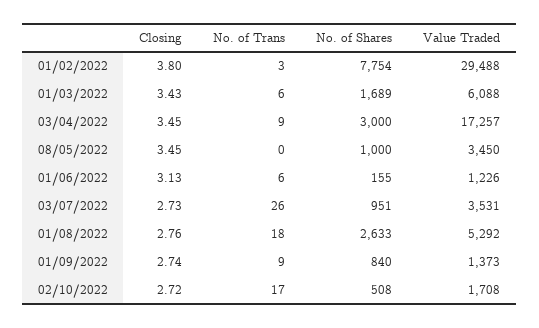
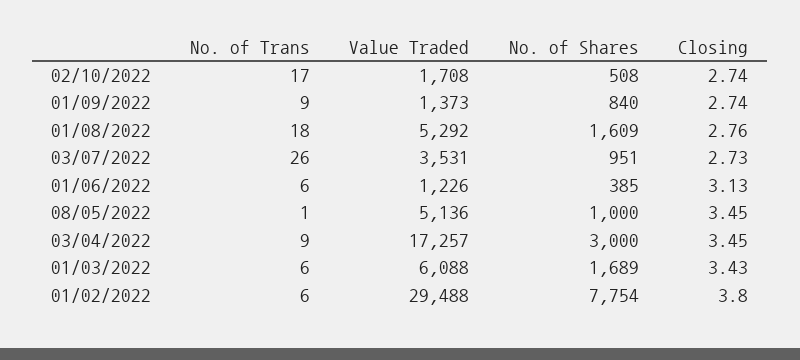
  {
    "Closing": {
      "01/02/2022": 3.8,
      "01/03/2022": 3.43,
      "03/04/2022": 3.45,
      "08/05/2022": 3.45,
      "01/06/2022": 3.13,
      "03/07/2022": 2.73,
      "01/08/2022": 2.76,
      "01/09/2022": 2.74,
-     "02/10/2022": 2.72
+     "02/10/2022": 2.74
    },
    "No. of Trans": {
-     "01/02/2022": 3,
+     "01/02/2022": 6,
      "01/03/2022": 6,
      "03/04/2022": 9,
-     "08/05/2022": 0,
+     "08/05/2022": 1,
      "01/06/2022": 6,
      "03/07/2022": 26,
      "01/08/2022": 18,
      "01/09/2022": 9,
      "02/10/2022": 17
    },
    "No. of Shares": {
      "01/02/2022": 7754,
      "01/03/2022": 1689,
      "03/04/2022": 3000,
      "08/05/2022": 1000,
-     "01/06/2022": 155,
+     "01/06/2022": 385,
      "03/07/2022": 951,
-     "01/08/2022": 2633,
+     "01/08/2022": 1609,
      "01/09/2022": 840,
      "02/10/2022": 508
    },
    "Value Traded": {
      "01/02/2022": 29488,
      "01/03/2022": 6088,
      "03/04/2022": 17257,
-     "08/05/2022": 3450,
+     "08/05/2022": 5136,
      "01/06/2022": 1226,
      "03/07/2022": 3531,
      "01/08/2022": 5292,
      "01/09/2022": 1373,
      "02/10/2022": 1708
    }
  }

